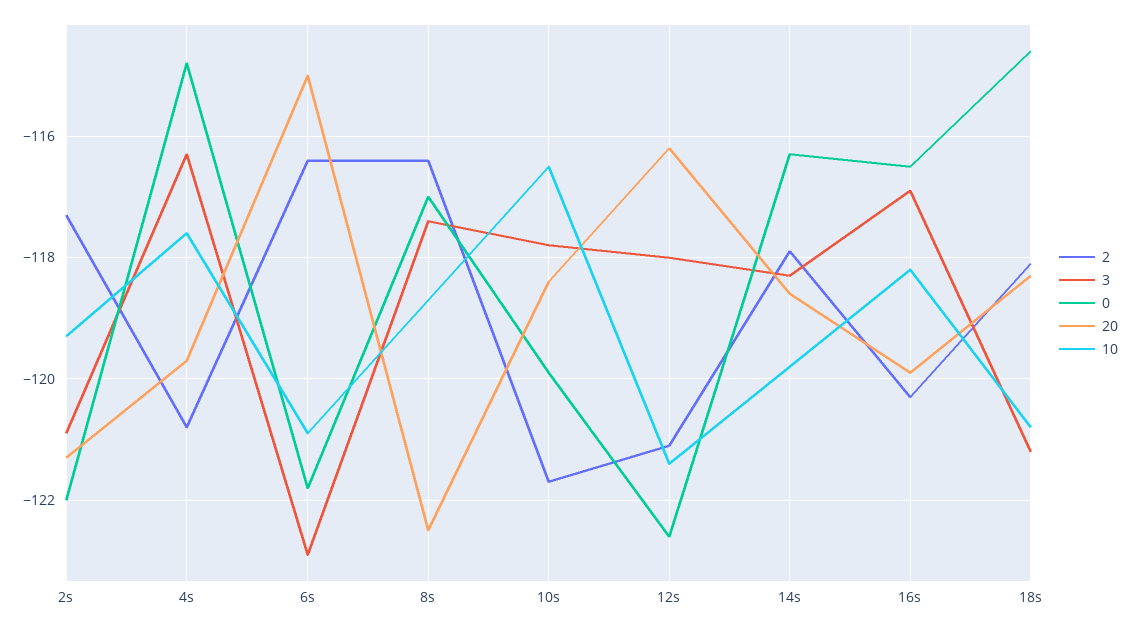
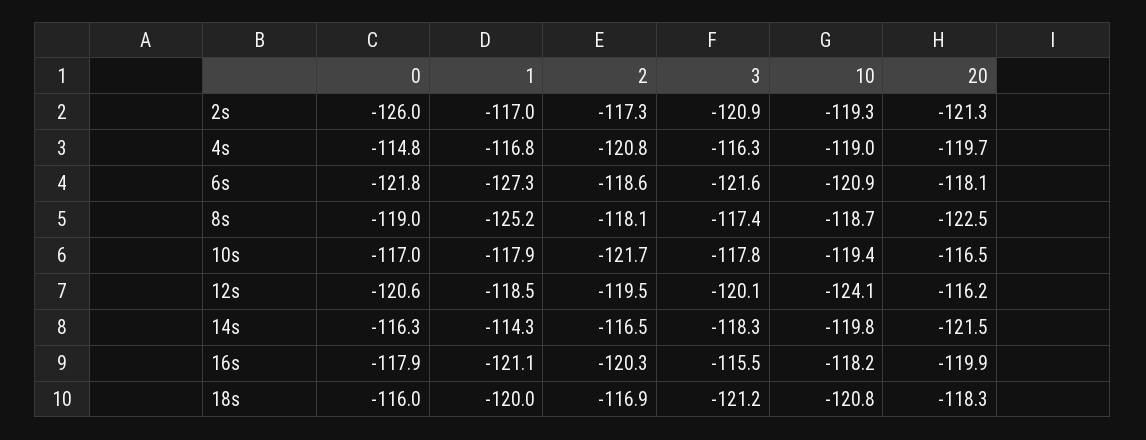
  {
    "2": {
      "2s": -117.3,
      "4s": -120.8,
-     "6s": -116.5,
+     "6s": -118.6,
-     "8s": -116.5,
+     "8s": -118.1,
      "10s": -121.7,
-     "12s": -121,
+     "12s": -119.5,
-     "14s": -118,
+     "14s": -116.5,
      "16s": -120.3,
-     "18s": -118
+     "18s": -116.9
    },
    "3": {
      "2s": -120.9,
      "4s": -116.3,
-     "6s": -123,
+     "6s": -121.6,
      "8s": -117.4,
      "10s": -117.8,
-     "12s": -118,
+     "12s": -120.1,
      "14s": -118.3,
-     "16s": -117,
+     "16s": -115.5,
      "18s": -121.2
    },
    "0": {
-     "2s": -122,
+     "2s": -126,
      "4s": -114.8,
      "6s": -121.8,
-     "8s": -117,
+     "8s": -119,
-     "10s": -120,
+     "10s": -117,
-     "12s": -122.5,
+     "12s": -120.6,
      "14s": -116.3,
-     "16s": -116.5,
+     "16s": -117.9,
-     "18s": -114.5
+     "18s": -116
    },
    "20": {
      "2s": -121.3,
      "4s": -119.7,
-     "6s": -115,
+     "6s": -118.1,
      "8s": -122.5,
-     "10s": -118.5,
+     "10s": -116.5,
      "12s": -116.2,
-     "14s": -118.5,
+     "14s": -121.5,
      "16s": -119.9,
      "18s": -118.3
    },
    "10": {
      "2s": -119.3,
-     "4s": -117.5,
+     "4s": -119,
      "6s": -120.9,
      "8s": -118.7,
-     "10s": -116.5,
+     "10s": -119.4,
-     "12s": -121.5,
+     "12s": -124.1,
      "14s": -119.8,
      "16s": -118.2,
      "18s": -120.8
-   }
+   },
+   "1": {
+     "2s": -117,
+     "4s": -116.8,
+     "6s": -127.3,
+     "8s": -125.2,
+     "10s": -117.9,
+     "12s": -118.5,
+     "14s": -114.3,
+     "16s": -121.1,
+     "18s": -120
+   }
  }

